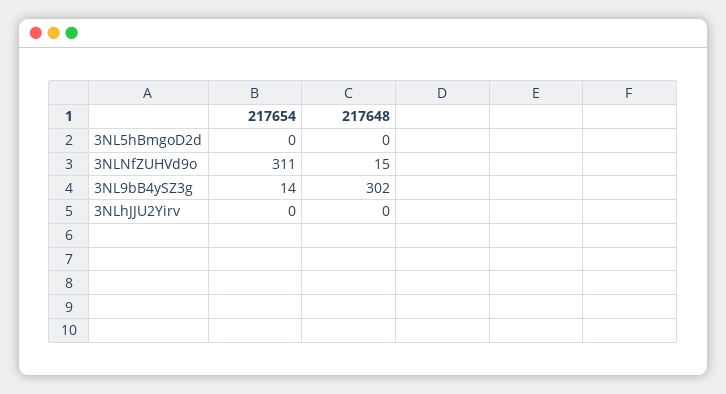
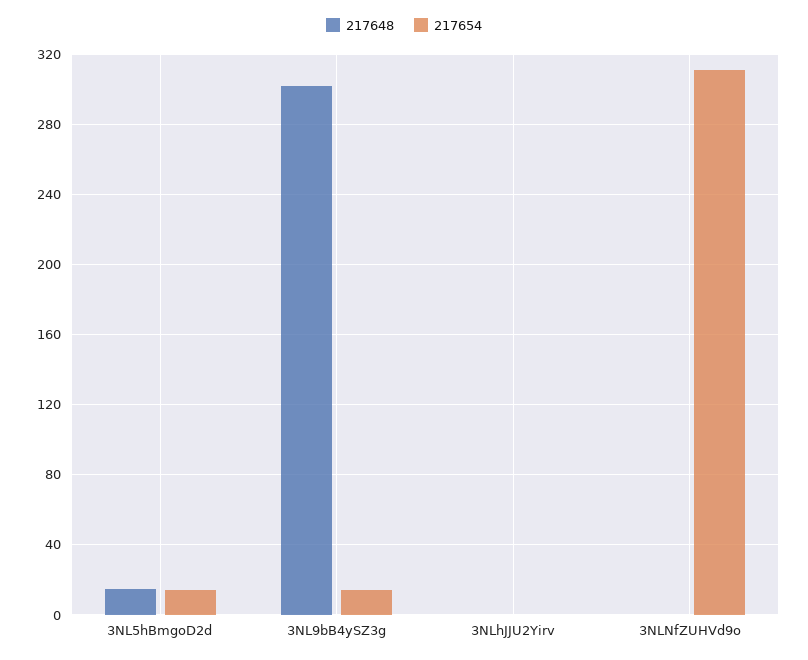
  {
    "217654": {
-     "3NL5hBmgoD2d": 0,
+     "3NL5hBmgoD2d": 15,
      "3NLNfZUHVd9o": 311,
      "3NL9bB4ySZ3g": 14,
      "3NLhJJU2Yirv": 0
    },
    "217648": {
-     "3NL5hBmgoD2d": 0,
+     "3NL5hBmgoD2d": 15,
-     "3NLNfZUHVd9o": 15,
+     "3NLNfZUHVd9o": 0,
      "3NL9bB4ySZ3g": 302,
      "3NLhJJU2Yirv": 0
    }
  }

